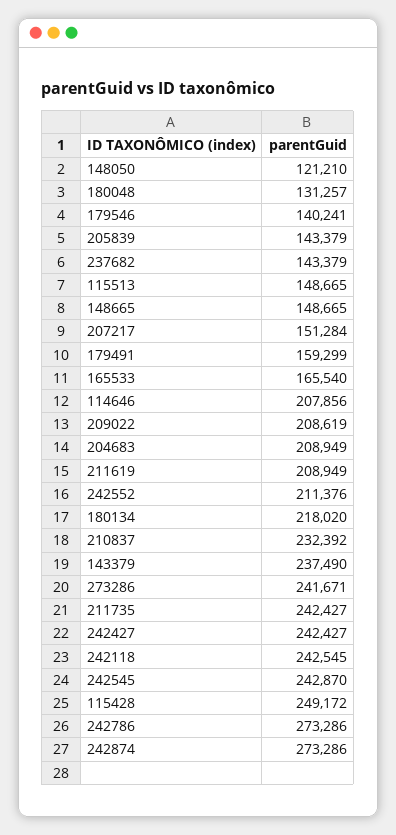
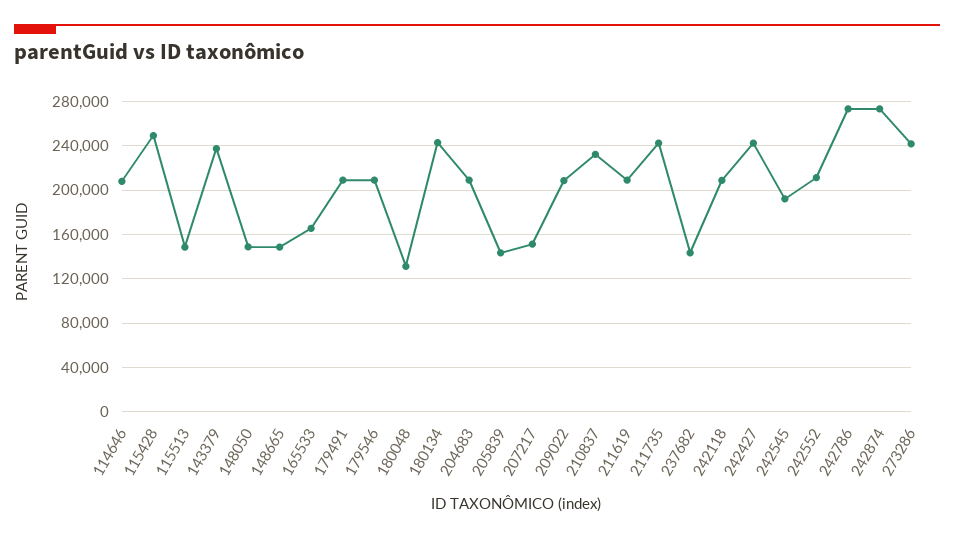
  {
-   "148050": 121210,
+   "148050": 150000,
    "180048": 131257,
-   "179546": 140241,
+   "179546": 210000,
    "205839": 143379,
    "237682": 143379,
    "115513": 148665,
    "148665": 148665,
    "207217": 151284,
-   "179491": 159299,
+   "179491": 210000,
    "165533": 165540,
    "114646": 207856,
    "209022": 208619,
    "204683": 208949,
    "211619": 208949,
    "242552": 211376,
-   "180134": 218020,
+   "180134": 240000,
    "210837": 232392,
    "143379": 237490,
    "273286": 241671,
    "211735": 242427,
    "242427": 242427,
-   "242118": 242545,
+   "242118": 210000,
-   "242545": 242870,
+   "242545": 190000,
    "115428": 249172,
    "242786": 273286,
    "242874": 273286
  }

